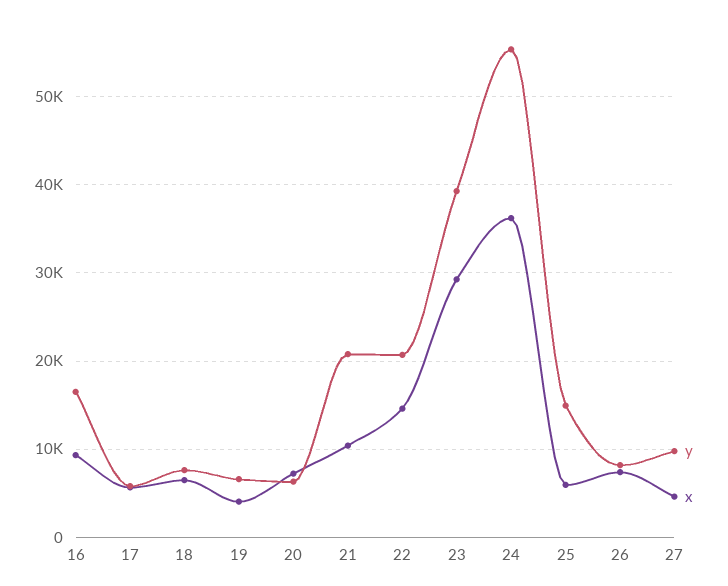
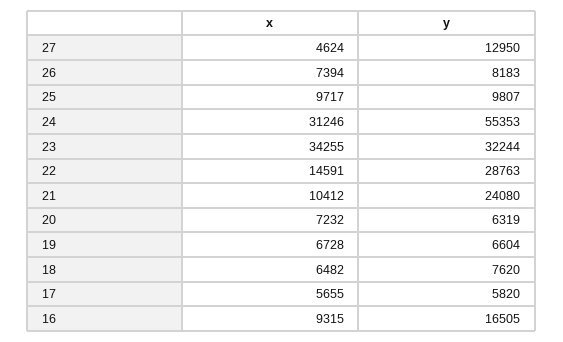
  {
    "y": {
      "16": 16505,
      "17": 5820,
      "18": 7620,
      "19": 6604,
      "20": 6319,
-     "21": 21000,
+     "21": 24080,
-     "22": 21000,
+     "22": 28763,
-     "23": 39000,
+     "23": 32244,
      "24": 55353,
-     "25": 15000,
+     "25": 9807,
      "26": 8183,
-     "27": 10000
+     "27": 12950
    },
    "x": {
      "16": 9315,
      "17": 5655,
      "18": 6482,
-     "19": 4000,
+     "19": 6728,
      "20": 7232,
      "21": 10412,
      "22": 14591,
-     "23": 29000,
+     "23": 34255,
-     "24": 36000,
+     "24": 31246,
-     "25": 6000,
+     "25": 9717,
      "26": 7394,
      "27": 4624
    }
  }

